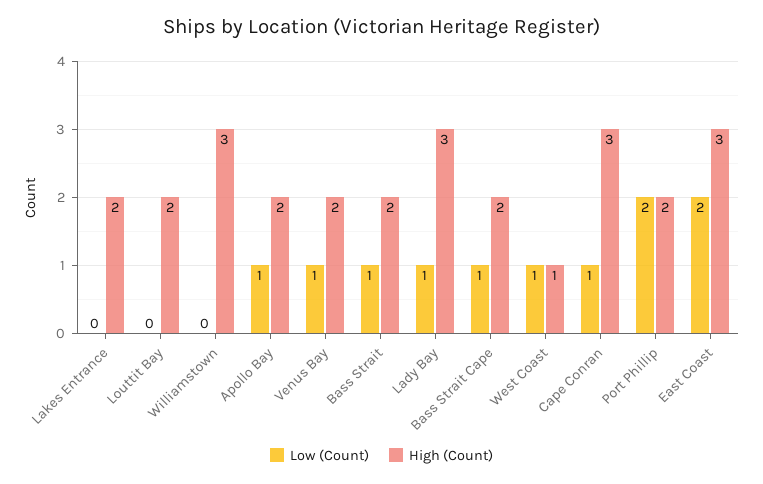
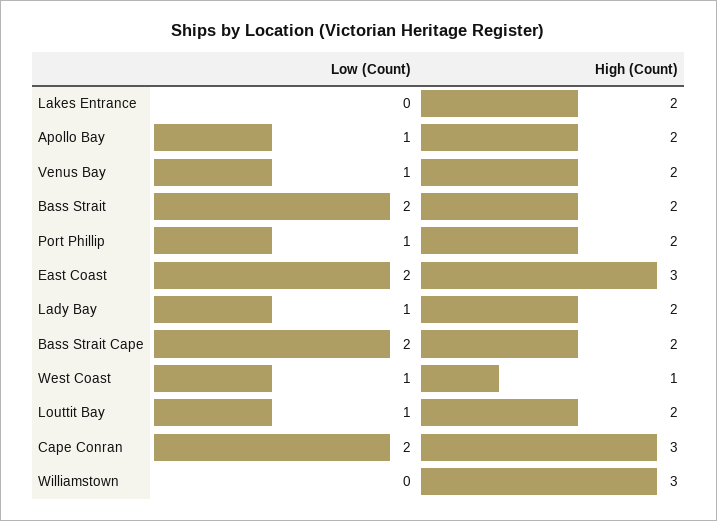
  {
    "Low (Count)": {
      "Lakes Entrance": 0,
-     "Louttit Bay": 0,
+     "Louttit Bay": 1,
      "Williamstown": 0,
      "Apollo Bay": 1,
      "Venus Bay": 1,
-     "Bass Strait": 1,
+     "Bass Strait": 2,
      "Lady Bay": 1,
-     "Bass Strait Cape": 1,
+     "Bass Strait Cape": 2,
      "West Coast": 1,
-     "Cape Conran": 1,
+     "Cape Conran": 2,
-     "Port Phillip": 2,
+     "Port Phillip": 1,
      "East Coast": 2
    },
    "High (Count)": {
      "Lakes Entrance": 2,
      "Louttit Bay": 2,
      "Williamstown": 3,
      "Apollo Bay": 2,
      "Venus Bay": 2,
      "Bass Strait": 2,
-     "Lady Bay": 3,
+     "Lady Bay": 2,
      "Bass Strait Cape": 2,
      "West Coast": 1,
      "Cape Conran": 3,
      "Port Phillip": 2,
      "East Coast": 3
    }
  }

